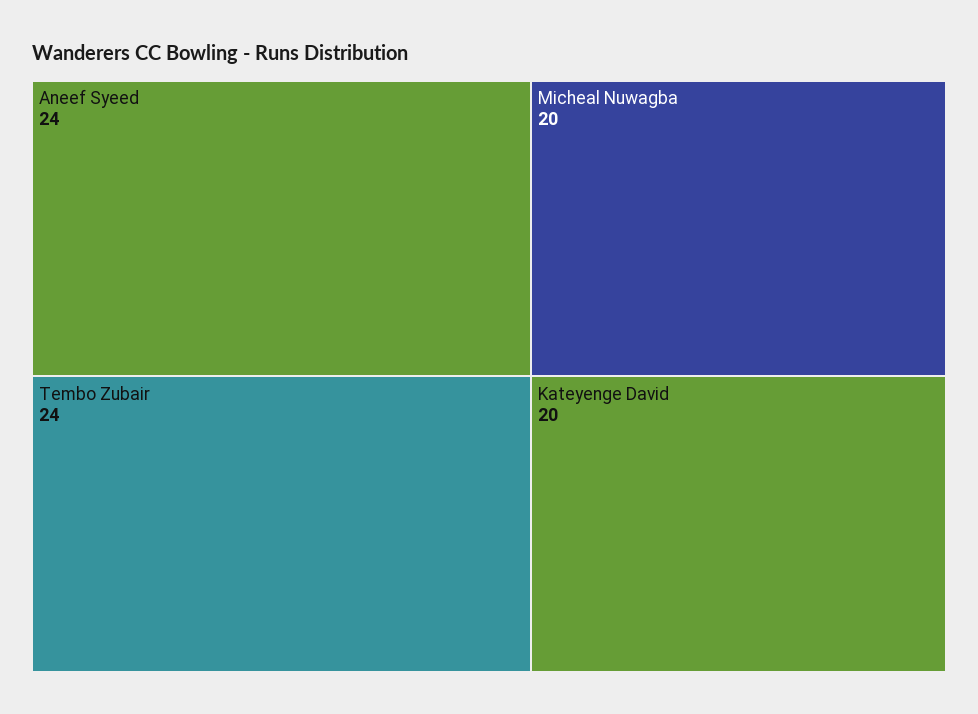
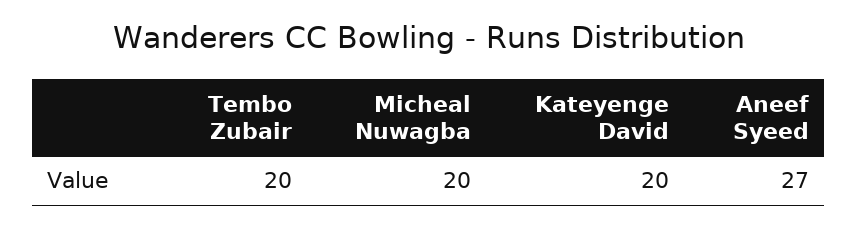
  {
-   "Aneef Syeed": 24,
+   "Aneef Syeed": 27,
-   "Tembo Zubair": 24,
+   "Tembo Zubair": 20,
    "Micheal Nuwagba": 20,
    "Kateyenge David": 20
  }

